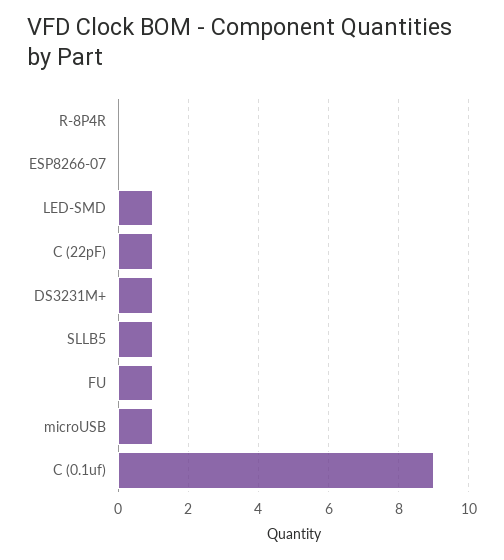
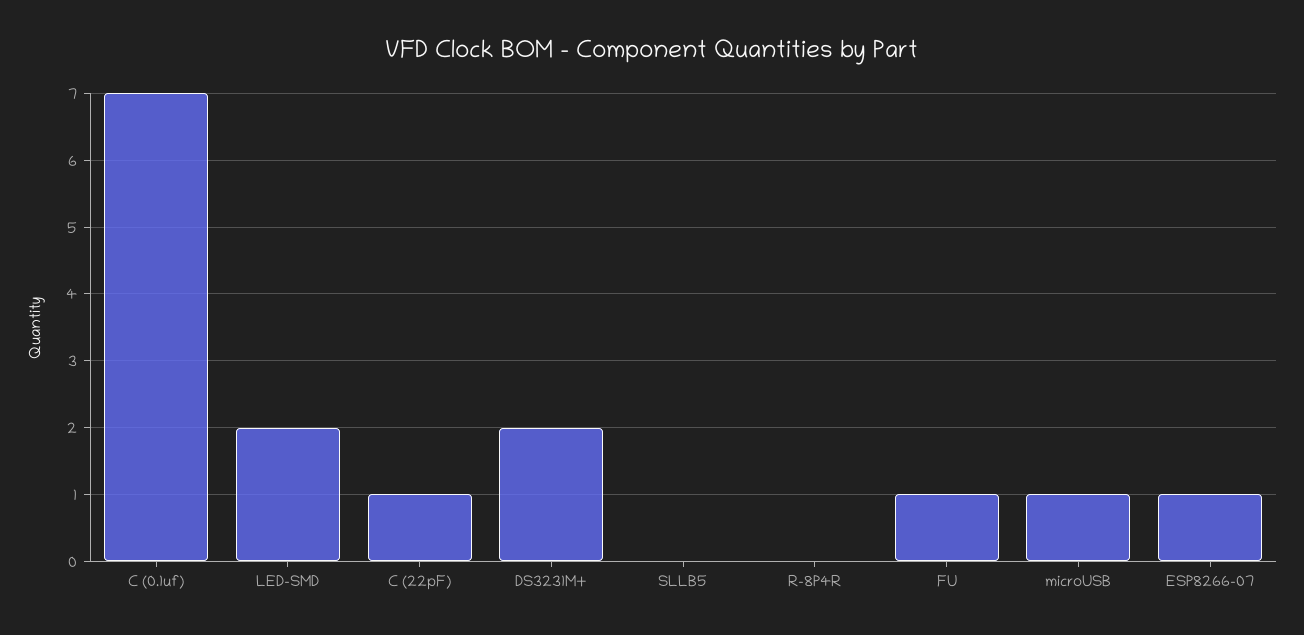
  {
    "R-8P4R": 0,
-   "ESP8266-07": 0,
+   "ESP8266-07": 1,
-   "LED-SMD": 1,
+   "LED-SMD": 2,
    "C (22pF)": 1,
-   "DS3231M+": 1,
+   "DS3231M+": 2,
-   "SLLB5": 1,
+   "SLLB5": 0,
    "FU": 1,
    "microUSB": 1,
-   "C (0.1uf)": 9
+   "C (0.1uf)": 7
  }

